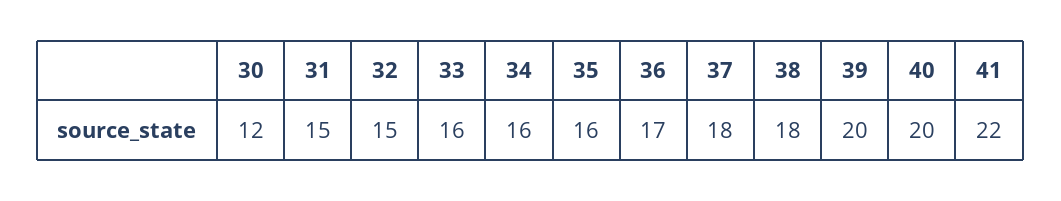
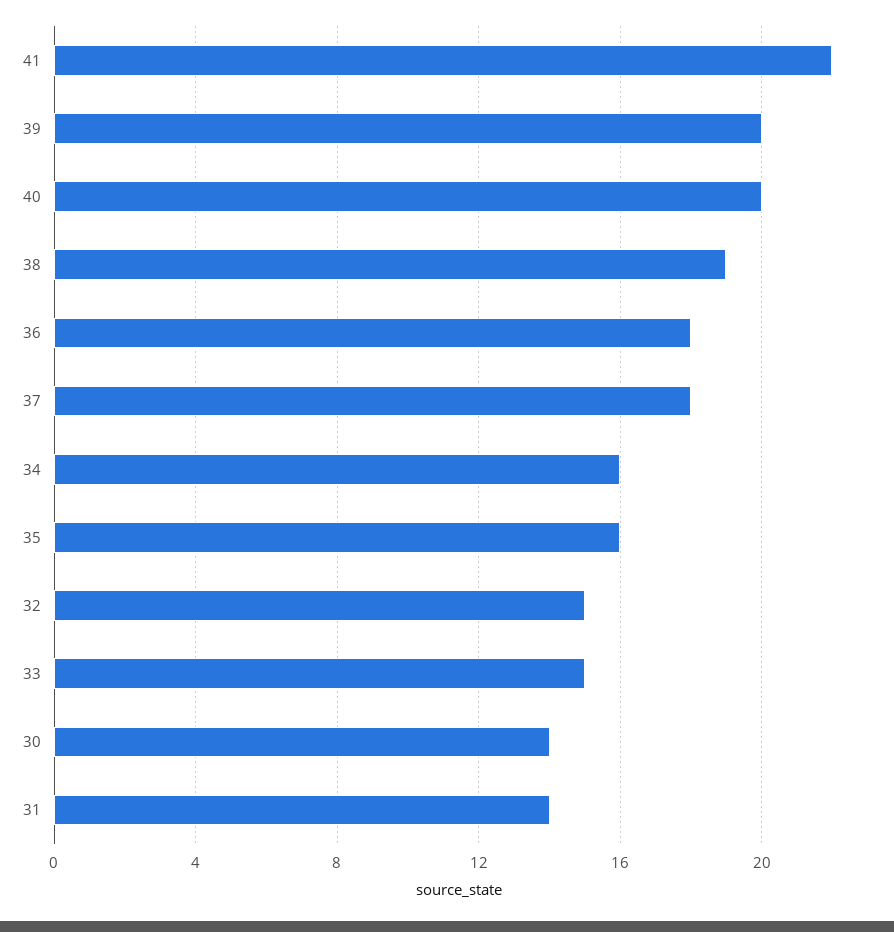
  {
-   "30": 12,
+   "30": 14,
-   "31": 15,
+   "31": 14,
    "32": 15,
-   "33": 16,
+   "33": 15,
    "34": 16,
    "35": 16,
-   "36": 17,
+   "36": 18,
    "37": 18,
-   "38": 18,
+   "38": 19,
    "39": 20,
    "40": 20,
    "41": 22
  }

